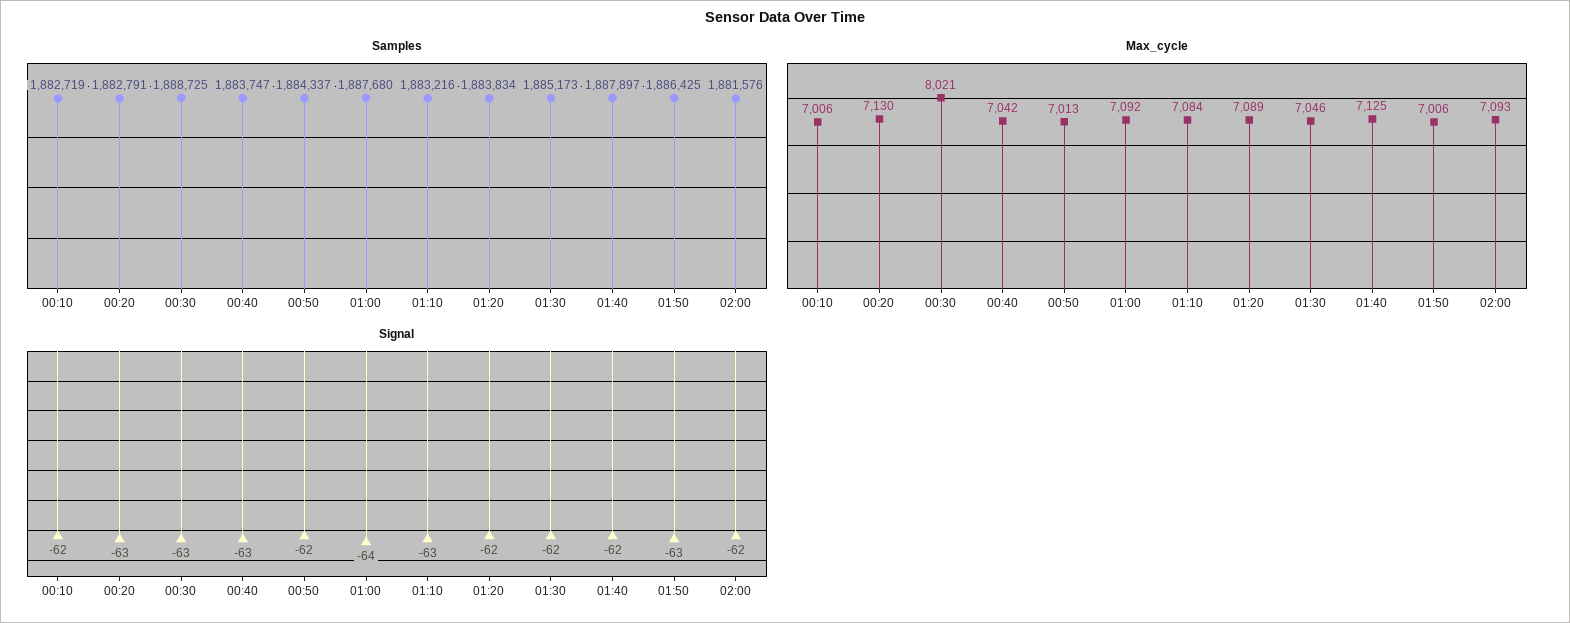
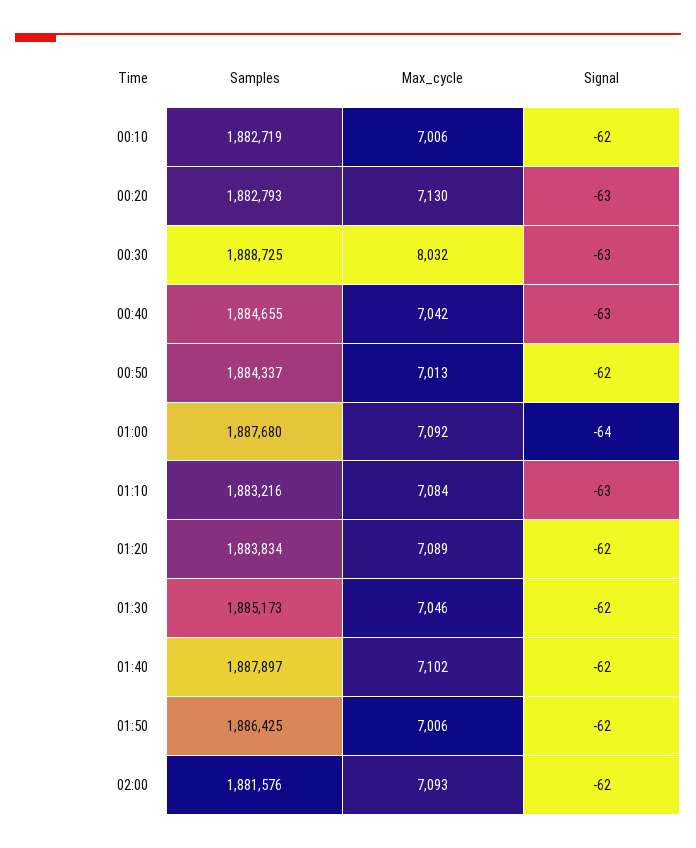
  {
    "Samples": {
      "00:10": 1882719,
-     "00:20": 1882791,
+     "00:20": 1882793,
      "00:30": 1888725,
-     "00:40": 1883747,
+     "00:40": 1884655,
      "00:50": 1884337,
      "01:00": 1887680,
      "01:10": 1883216,
      "01:20": 1883834,
      "01:30": 1885173,
      "01:40": 1887897,
      "01:50": 1886425,
      "02:00": 1881576
    },
    "Max_cycle": {
      "00:10": 7006,
      "00:20": 7130,
-     "00:30": 8021,
+     "00:30": 8032,
      "00:40": 7042,
      "00:50": 7013,
      "01:00": 7092,
      "01:10": 7084,
      "01:20": 7089,
      "01:30": 7046,
-     "01:40": 7125,
+     "01:40": 7102,
      "01:50": 7006,
      "02:00": 7093
    },
    "Signal": {
      "00:10": -62,
      "00:20": -63,
      "00:30": -63,
      "00:40": -63,
      "00:50": -62,
      "01:00": -64,
      "01:10": -63,
      "01:20": -62,
      "01:30": -62,
      "01:40": -62,
-     "01:50": -63,
+     "01:50": -62,
      "02:00": -62
    }
  }

